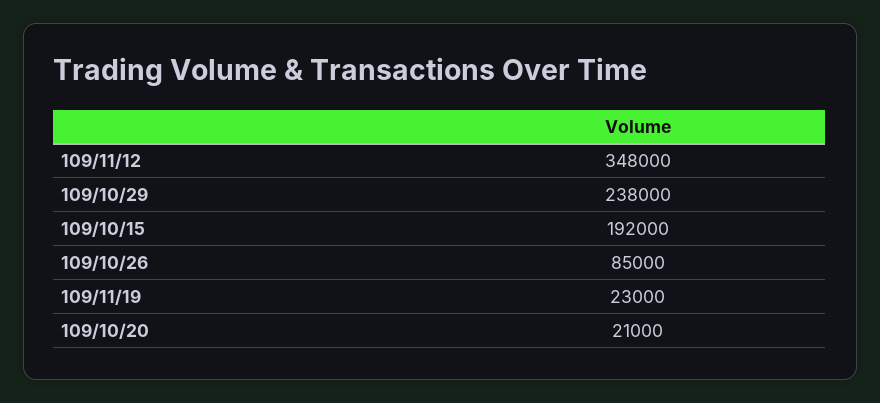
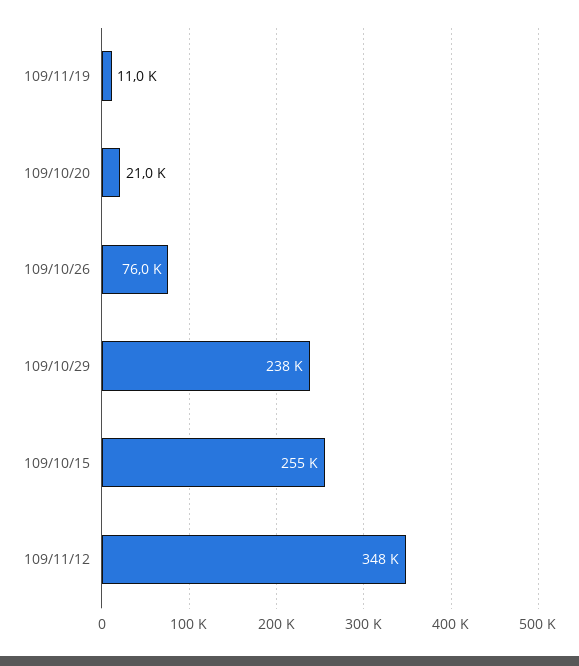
  {
    "109/11/12": 348000,
    "109/10/29": 238000,
-   "109/10/15": 192000,
+   "109/10/15": 255000,
-   "109/10/26": 85000,
+   "109/10/26": 76000,
-   "109/11/19": 23000,
+   "109/11/19": 11000,
    "109/10/20": 21000
  }

